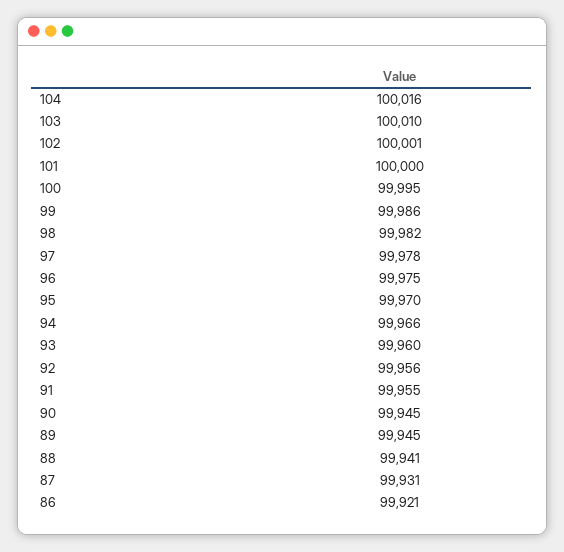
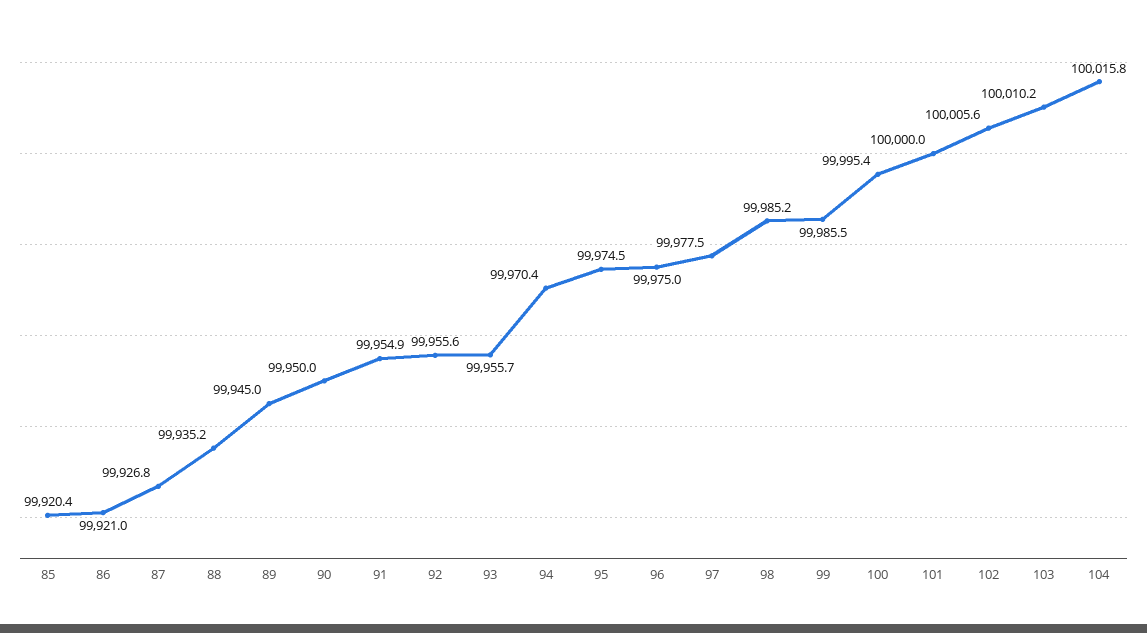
  {
    "104": 100015.8,
    "103": 100010.2,
-   "102": 100001,
+   "102": 100005.6,
    "101": 100000,
    "100": 99995.4,
    "99": 99985.5,
-   "98": 99982,
+   "98": 99985.2,
    "97": 99977.5,
    "96": 99975,
-   "95": 99970,
+   "95": 99974.5,
-   "94": 99966,
+   "94": 99970.4,
-   "93": 99960,
+   "93": 99955.7,
    "92": 99955.6,
    "91": 99954.9,
-   "90": 99945,
+   "90": 99950,
    "89": 99945,
-   "88": 99941,
+   "88": 99935.2,
-   "87": 99931,
+   "87": 99926.8,
-   "86": 99921
+   "86": 99921,
+   "85": 99920.4
  }

